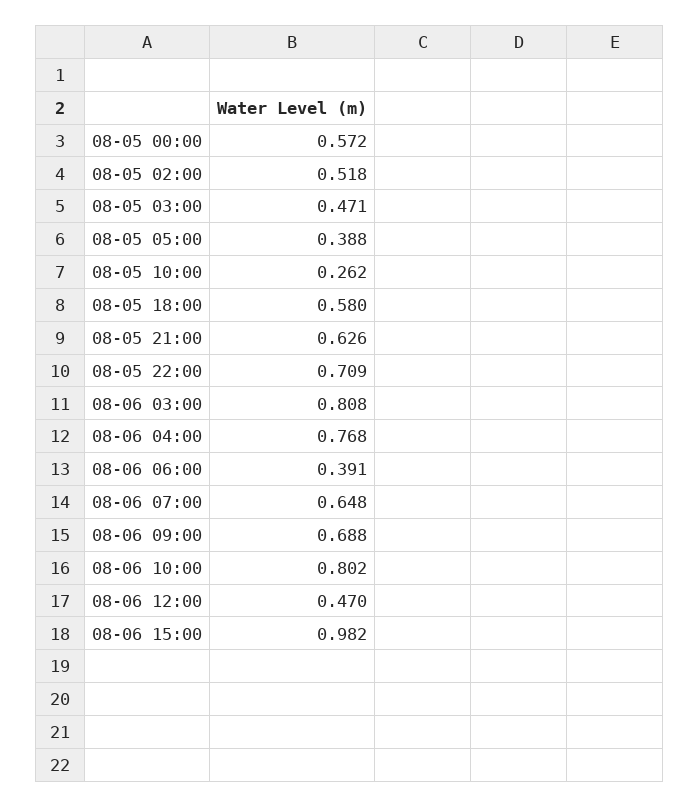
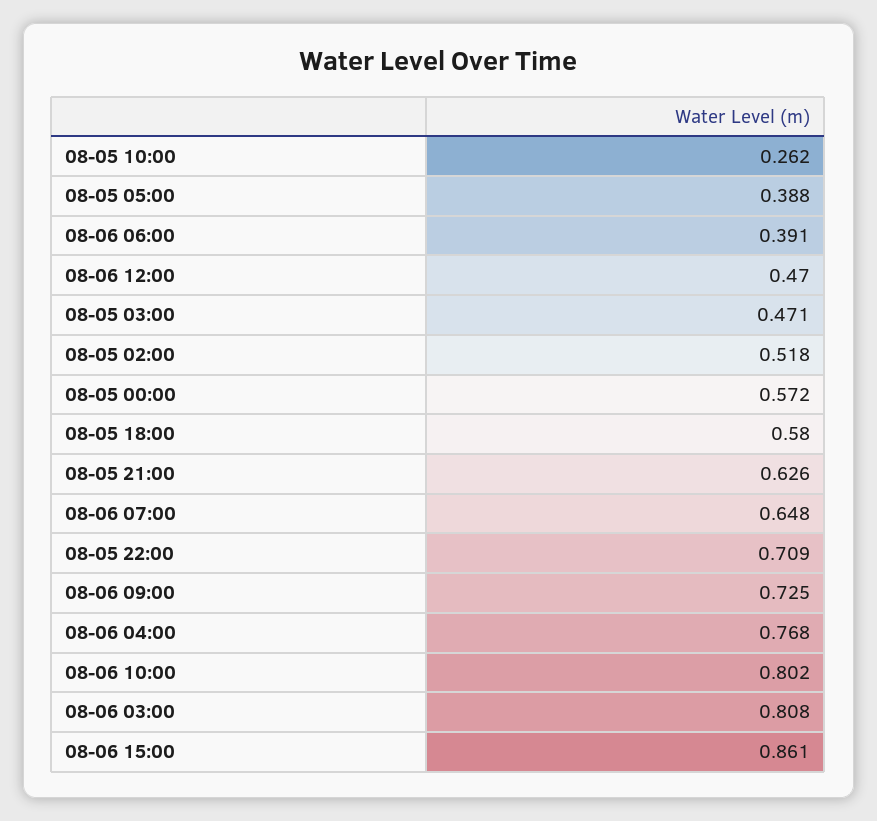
  {
    "08-05 00:00": 0.572,
    "08-05 02:00": 0.518,
    "08-05 03:00": 0.471,
    "08-05 05:00": 0.388,
    "08-05 10:00": 0.262,
    "08-05 18:00": 0.58,
    "08-05 21:00": 0.626,
    "08-05 22:00": 0.709,
    "08-06 03:00": 0.808,
    "08-06 04:00": 0.768,
    "08-06 06:00": 0.391,
    "08-06 07:00": 0.648,
-   "08-06 09:00": 0.688,
+   "08-06 09:00": 0.725,
    "08-06 10:00": 0.802,
    "08-06 12:00": 0.47,
-   "08-06 15:00": 0.982
+   "08-06 15:00": 0.861
  }

